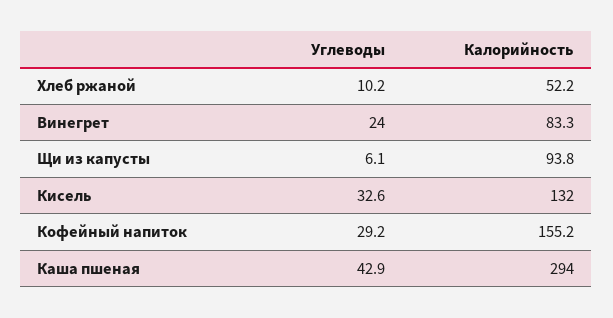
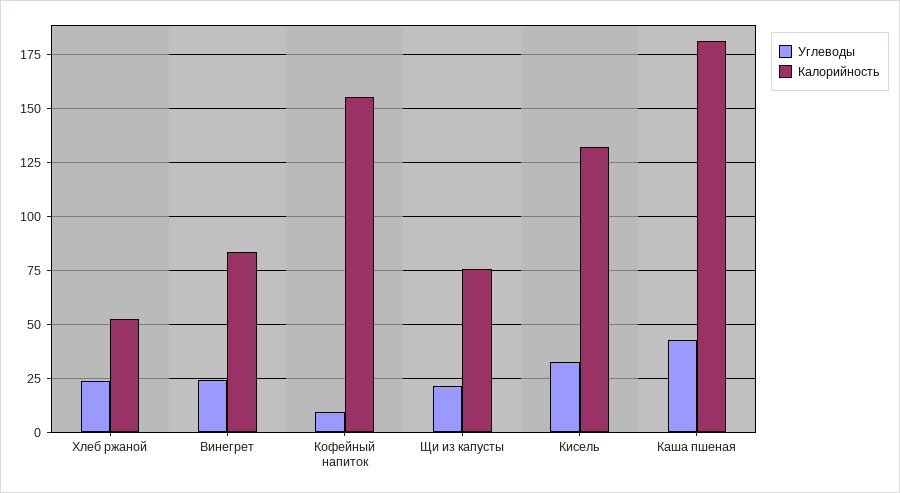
  {
    "Углеводы": {
-     "Хлеб ржаной": 10.2,
+     "Хлеб ржаной": 25,
      "Винегрет": 24,
-     "Щи из капусты": 6.1,
+     "Щи из капусты": 20,
      "Кисель": 32.6,
-     "Кофейный напиток": 29.2,
+     "Кофейный напиток": 10,
      "Каша пшеная": 42.9
    },
    "Калорийность": {
      "Хлеб ржаной": 52.2,
      "Винегрет": 83.3,
-     "Щи из капусты": 93.8,
+     "Щи из капусты": 75,
      "Кисель": 132,
      "Кофейный напиток": 155.2,
-     "Каша пшеная": 294
+     "Каша пшеная": 180
    }
  }

